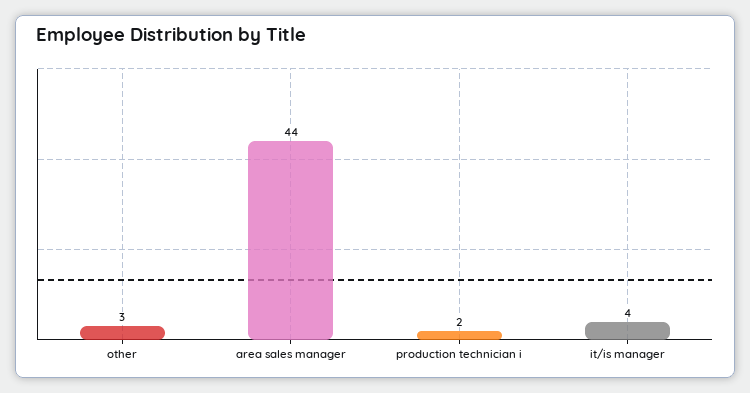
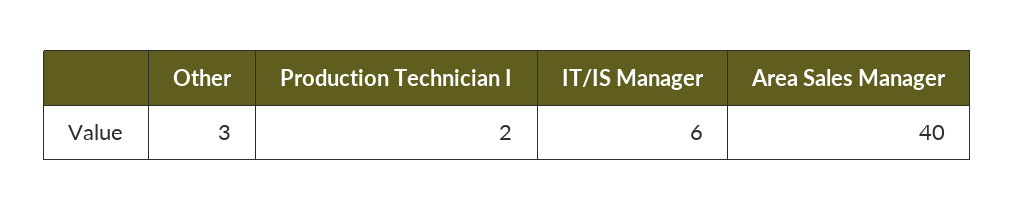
  {
    "other": 3,
-   "area sales manager": 44,
+   "area sales manager": 40,
    "production technician i": 2,
-   "it/is manager": 4
+   "it/is manager": 6
  }

